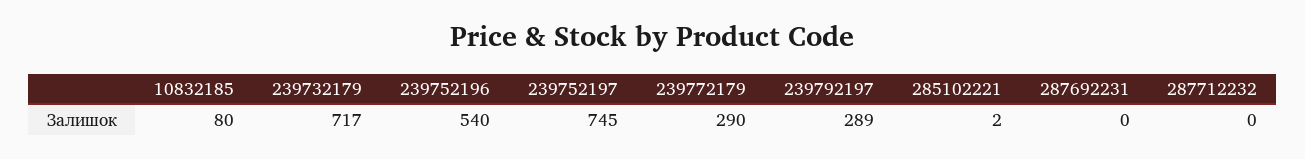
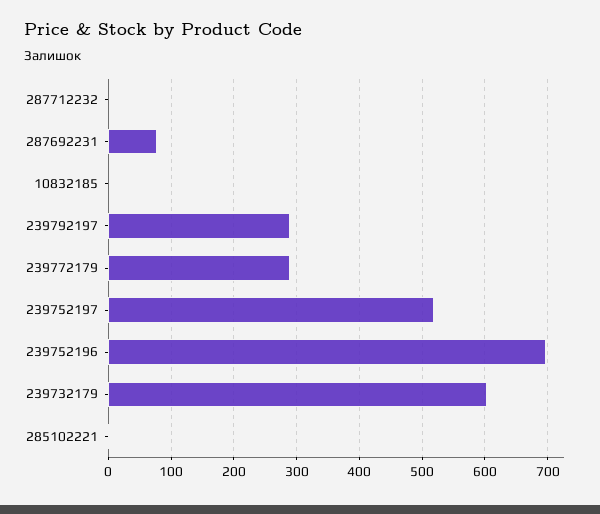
  {
-   "10832185": 80,
+   "10832185": 0,
-   "239732179": 717,
+   "239732179": 600,
-   "239752196": 540,
+   "239752196": 700,
-   "239752197": 745,
+   "239752197": 520,
    "239772179": 290,
    "239792197": 289,
    "285102221": 2,
-   "287692231": 0,
+   "287692231": 80,
    "287712232": 0
  }

